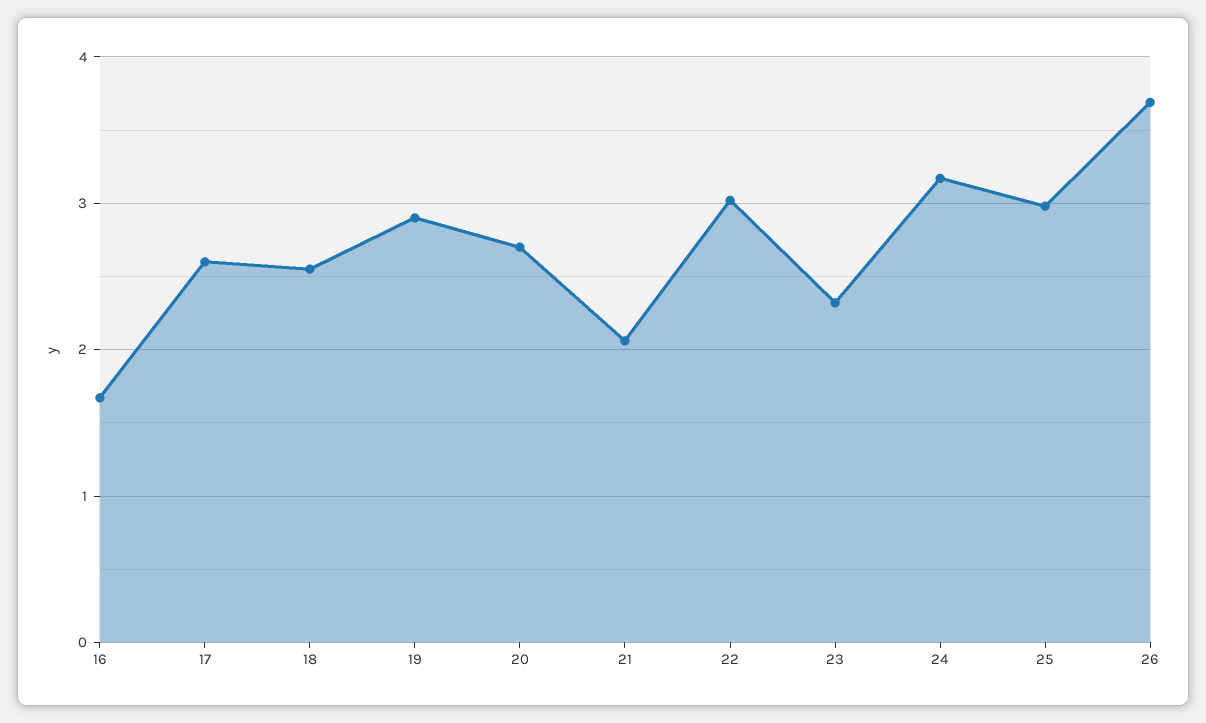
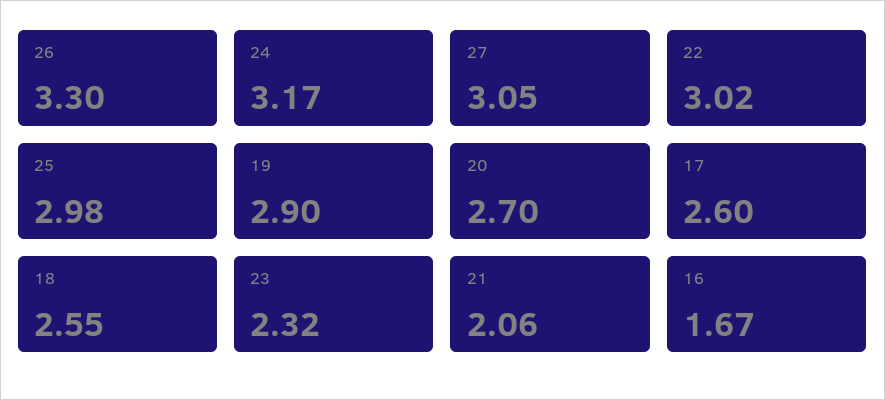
  {
    "16": 1.67,
    "17": 2.6,
    "18": 2.55,
    "19": 2.9,
    "20": 2.7,
    "21": 2.06,
    "22": 3.02,
    "23": 2.32,
    "24": 3.17,
    "25": 2.98,
-   "26": 3.7
+   "26": 3.3,
+   "27": 3.05
  }

